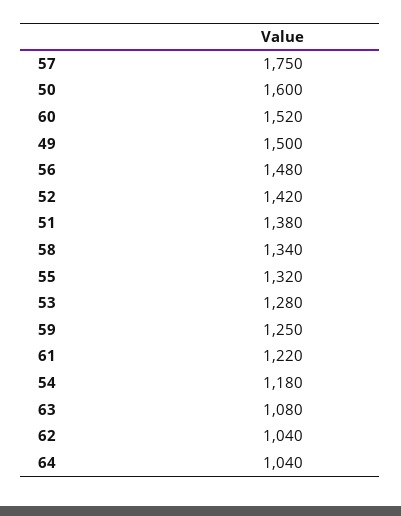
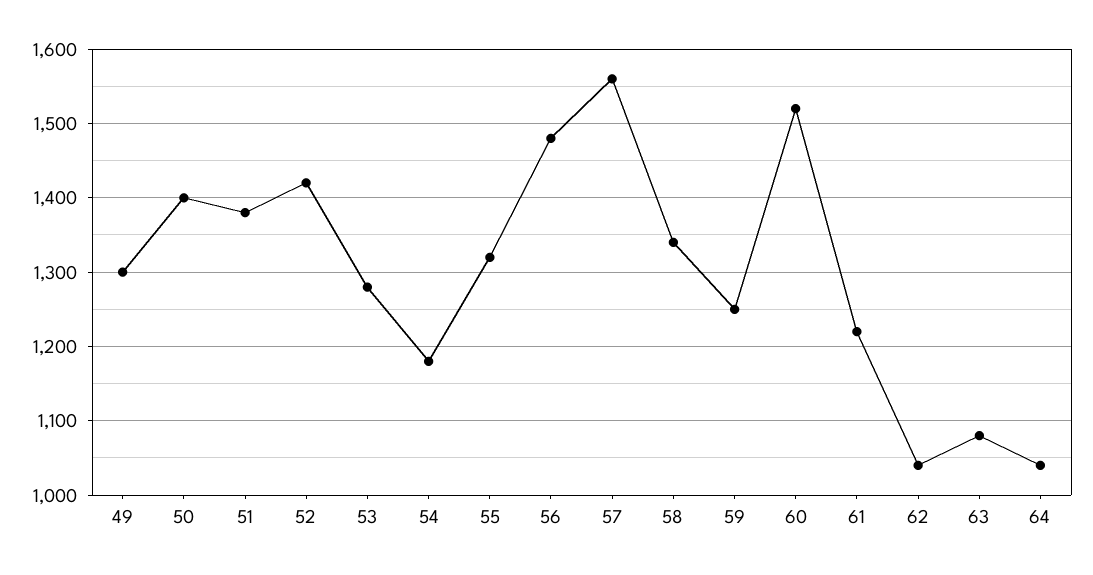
  {
-   "57": 1750,
+   "57": 1560,
-   "50": 1600,
+   "50": 1400,
    "60": 1520,
-   "49": 1500,
+   "49": 1300,
    "56": 1480,
    "52": 1420,
    "51": 1380,
    "58": 1340,
    "55": 1320,
    "53": 1280,
    "59": 1250,
    "61": 1220,
    "54": 1180,
    "63": 1080,
    "62": 1040,
    "64": 1040
  }

